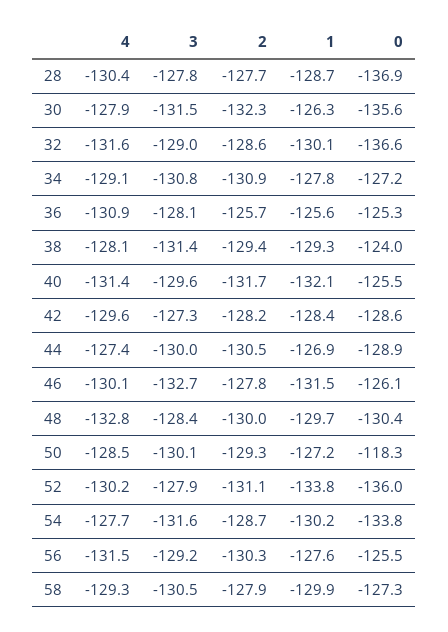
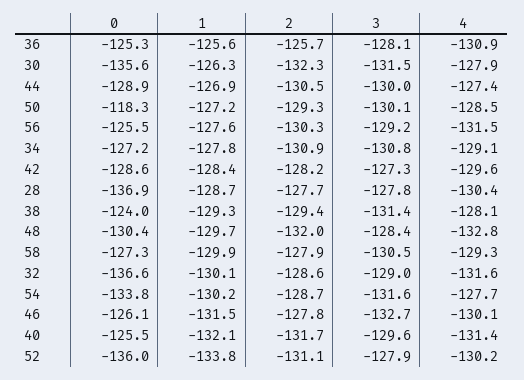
  {
    "4": {
      "28": -130.4,
      "30": -127.9,
      "32": -131.6,
      "34": -129.1,
      "36": -130.9,
      "38": -128.1,
      "40": -131.4,
      "42": -129.6,
      "44": -127.4,
      "46": -130.1,
      "48": -132.8,
      "50": -128.5,
      "52": -130.2,
      "54": -127.7,
      "56": -131.5,
      "58": -129.3
    },
    "3": {
      "28": -127.8,
      "30": -131.5,
      "32": -129,
      "34": -130.8,
      "36": -128.1,
      "38": -131.4,
      "40": -129.6,
      "42": -127.3,
      "44": -130,
      "46": -132.7,
      "48": -128.4,
      "50": -130.1,
      "52": -127.9,
      "54": -131.6,
      "56": -129.2,
      "58": -130.5
    },
    "2": {
      "28": -127.7,
      "30": -132.3,
      "32": -128.6,
      "34": -130.9,
      "36": -125.7,
      "38": -129.4,
      "40": -131.7,
      "42": -128.2,
      "44": -130.5,
      "46": -127.8,
-     "48": -130,
+     "48": -132,
      "50": -129.3,
      "52": -131.1,
      "54": -128.7,
      "56": -130.3,
      "58": -127.9
    },
    "1": {
      "28": -128.7,
      "30": -126.3,
      "32": -130.1,
      "34": -127.8,
      "36": -125.6,
      "38": -129.3,
      "40": -132.1,
      "42": -128.4,
      "44": -126.9,
      "46": -131.5,
      "48": -129.7,
      "50": -127.2,
      "52": -133.8,
      "54": -130.2,
      "56": -127.6,
      "58": -129.9
    },
    "0": {
      "28": -136.9,
      "30": -135.6,
      "32": -136.6,
      "34": -127.2,
      "36": -125.3,
      "38": -124,
      "40": -125.5,
      "42": -128.6,
      "44": -128.9,
      "46": -126.1,
      "48": -130.4,
      "50": -118.3,
      "52": -136,
      "54": -133.8,
      "56": -125.5,
      "58": -127.3
    }
  }

